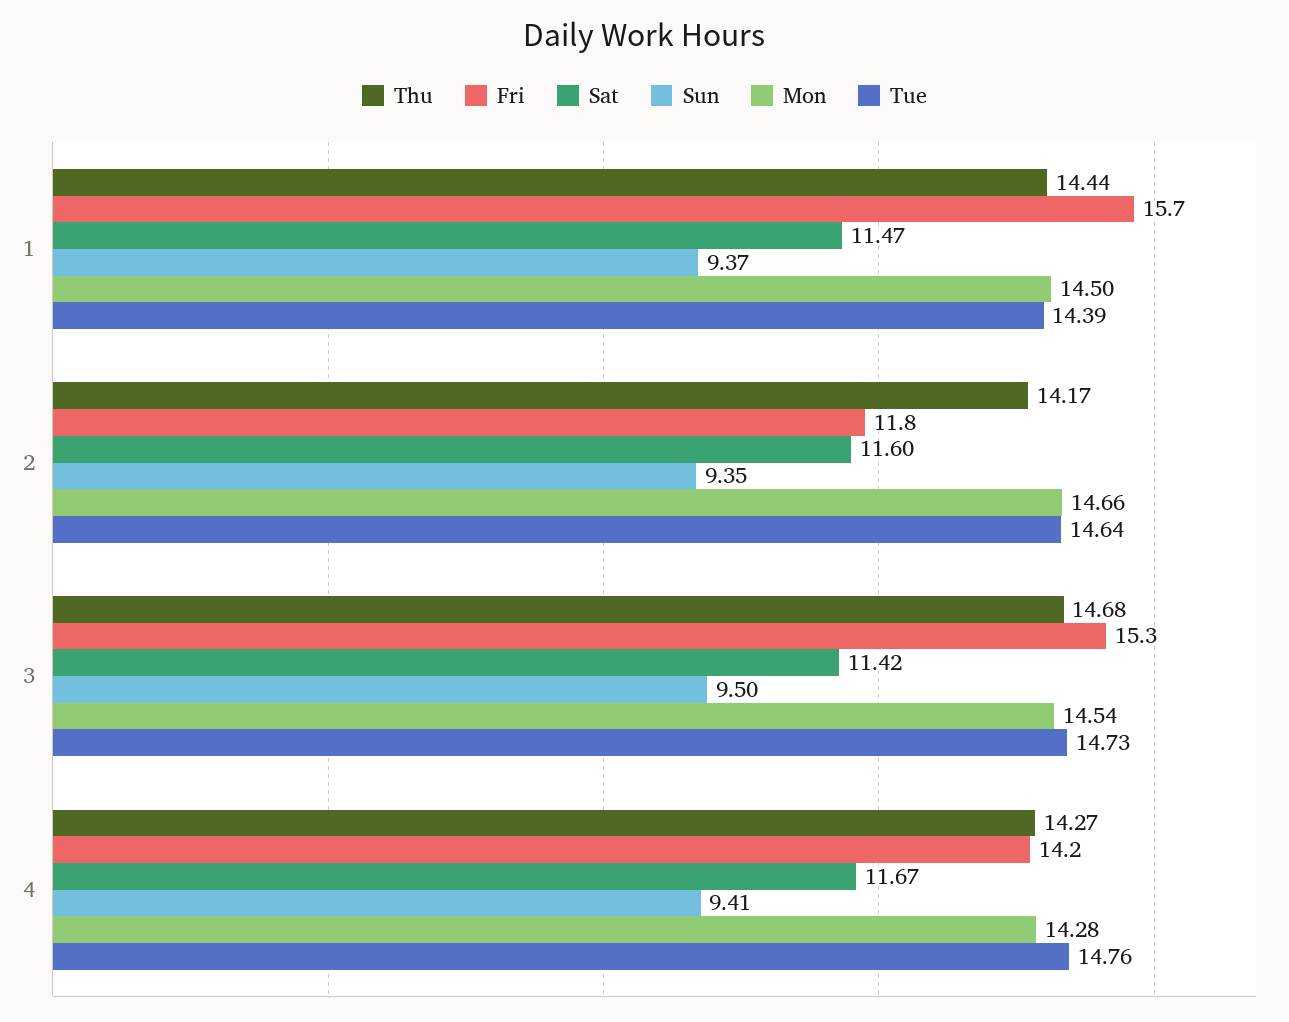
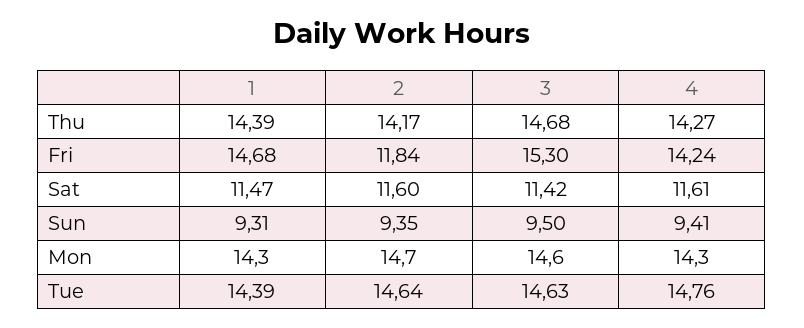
  {
    "Thu": {
-     "1": 14.44,
+     "1": 14.39,
      "2": 14.17,
      "3": 14.68,
      "4": 14.27
    },
    "Fri": {
-     "1": 15.7,
+     "1": 14.68,
      "2": 11.84,
      "3": 15.3,
      "4": 14.24
    },
    "Sat": {
      "1": 11.47,
      "2": 11.6,
      "3": 11.42,
-     "4": 11.67
+     "4": 11.61
    },
    "Sun": {
-     "1": 9.37,
+     "1": 9.31,
      "2": 9.35,
      "3": 9.5,
      "4": 9.41
    },
    "Mon": {
-     "1": 14.5,
+     "1": 14.3,
-     "2": 14.66,
+     "2": 14.7,
-     "3": 14.54,
+     "3": 14.6,
-     "4": 14.28
+     "4": 14.3
    },
    "Tue": {
      "1": 14.39,
      "2": 14.64,
-     "3": 14.73,
+     "3": 14.63,
      "4": 14.76
    }
  }

